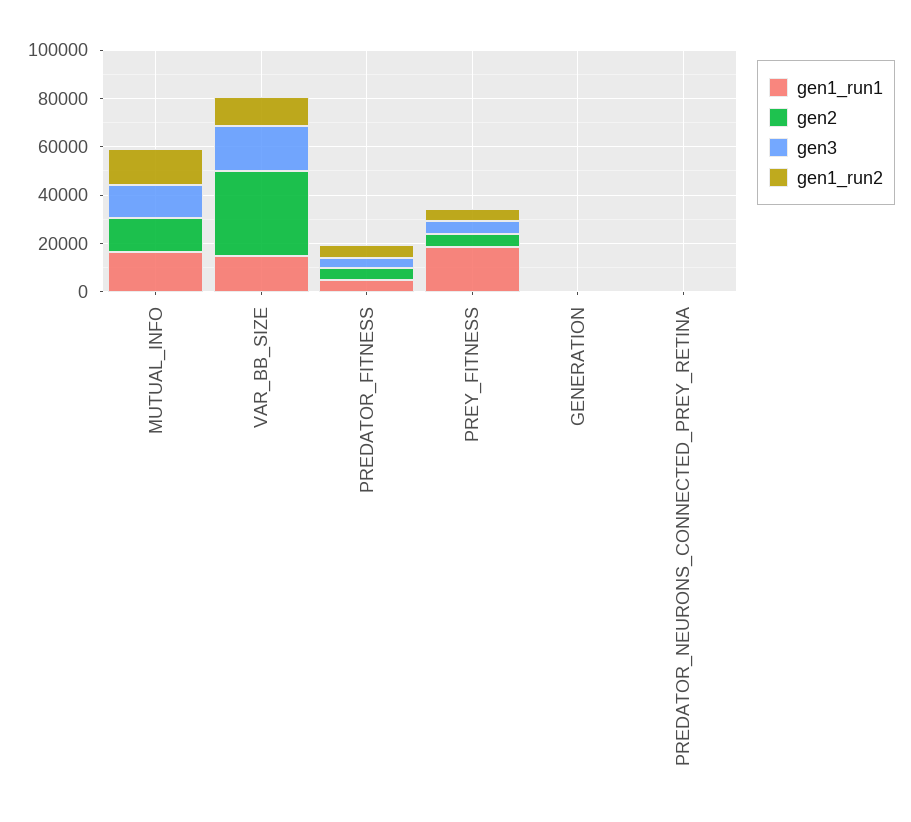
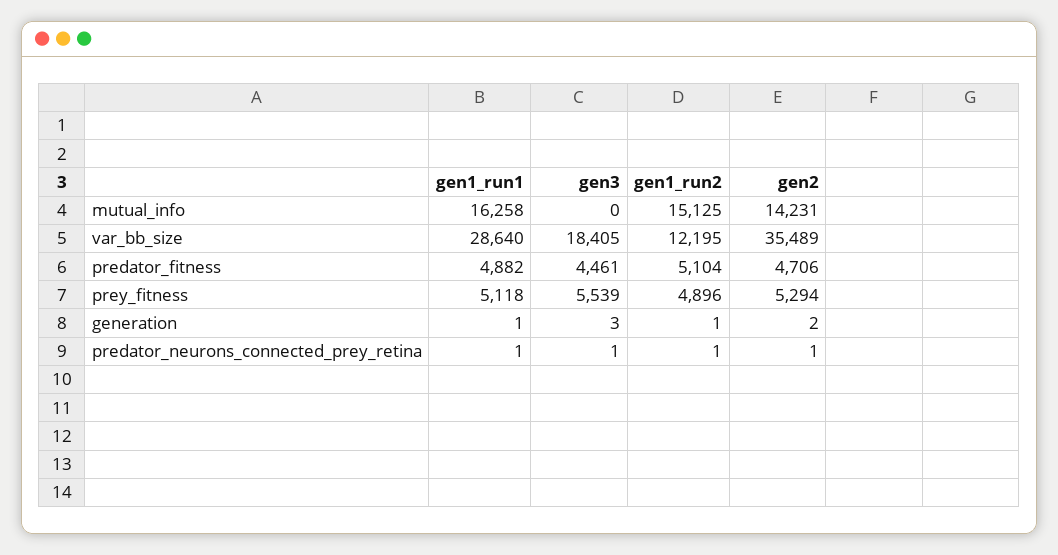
  {
    "gen1_run1": {
      "MUTUAL_INFO": 16258,
-     "VAR_BB_SIZE": 15000,
+     "VAR_BB_SIZE": 28640,
      "PREDATOR_FITNESS": 4882,
-     "PREY_FITNESS": 20000,
+     "PREY_FITNESS": 5118,
      "GENERATION": 1,
      "PREDATOR_NEURONS_CONNECTED_PREY_RETINA": 1
    },
    "gen2": {
      "MUTUAL_INFO": 14231,
      "VAR_BB_SIZE": 35489,
      "PREDATOR_FITNESS": 4706,
      "PREY_FITNESS": 5294,
      "GENERATION": 2,
      "PREDATOR_NEURONS_CONNECTED_PREY_RETINA": 1
    },
    "gen3": {
-     "MUTUAL_INFO": 15000,
+     "MUTUAL_INFO": 0,
      "VAR_BB_SIZE": 18405,
      "PREDATOR_FITNESS": 4461,
      "PREY_FITNESS": 5539,
      "GENERATION": 3,
      "PREDATOR_NEURONS_CONNECTED_PREY_RETINA": 1
    },
    "gen1_run2": {
      "MUTUAL_INFO": 15125,
      "VAR_BB_SIZE": 12195,
      "PREDATOR_FITNESS": 5104,
      "PREY_FITNESS": 4896,
      "GENERATION": 1,
      "PREDATOR_NEURONS_CONNECTED_PREY_RETINA": 1
    }
  }

